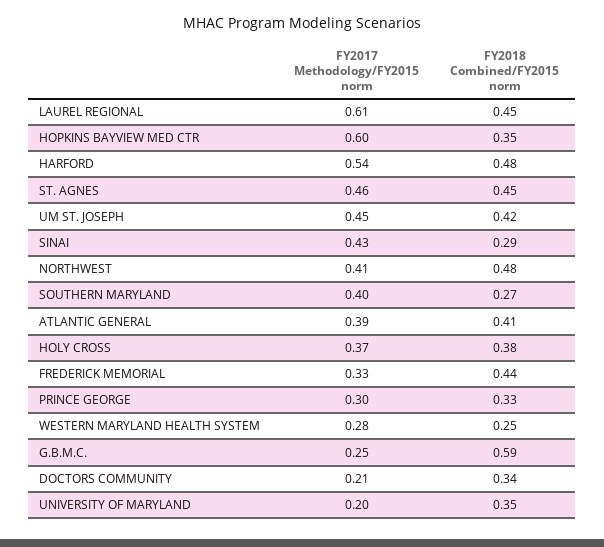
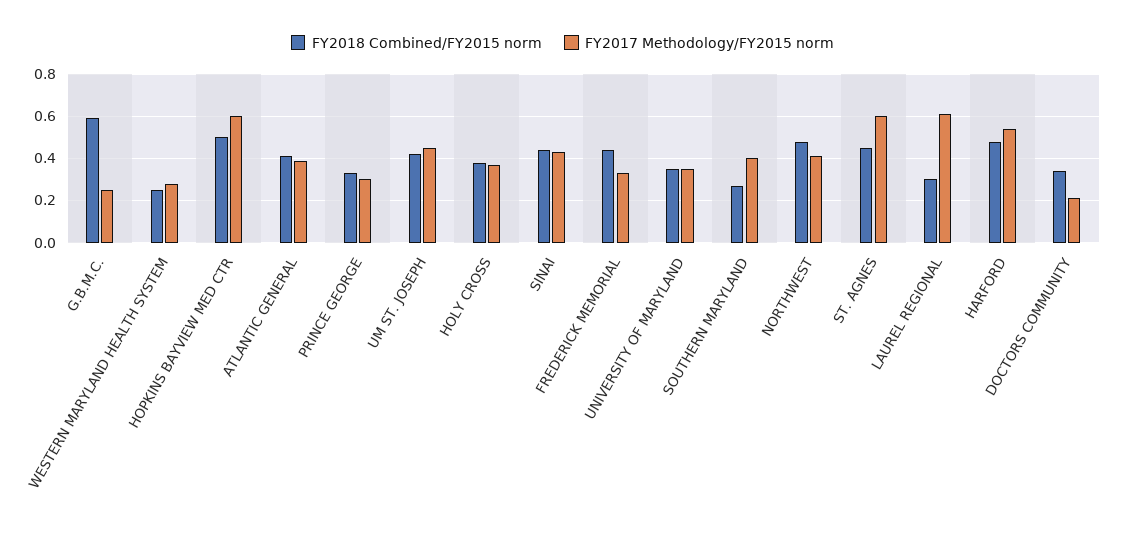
  {
    "FY2017 Methodology/FY2015 norm": {
      "LAUREL REGIONAL": 0.61,
      "HOPKINS BAYVIEW MED CTR": 0.6,
      "HARFORD": 0.54,
-     "ST. AGNES": 0.46,
+     "ST. AGNES": 0.6,
      "UM ST. JOSEPH": 0.45,
      "SINAI": 0.43,
      "NORTHWEST": 0.41,
      "SOUTHERN MARYLAND": 0.4,
      "ATLANTIC GENERAL": 0.39,
      "HOLY CROSS": 0.37,
      "FREDERICK MEMORIAL": 0.33,
      "PRINCE GEORGE": 0.3,
      "WESTERN MARYLAND HEALTH SYSTEM": 0.28,
      "G.B.M.C.": 0.25,
      "DOCTORS COMMUNITY": 0.21,
-     "UNIVERSITY OF MARYLAND": 0.2
+     "UNIVERSITY OF MARYLAND": 0.35
    },
    "FY2018 Combined/FY2015 norm": {
-     "LAUREL REGIONAL": 0.45,
+     "LAUREL REGIONAL": 0.3,
-     "HOPKINS BAYVIEW MED CTR": 0.35,
+     "HOPKINS BAYVIEW MED CTR": 0.5,
      "HARFORD": 0.48,
      "ST. AGNES": 0.45,
      "UM ST. JOSEPH": 0.42,
-     "SINAI": 0.29,
+     "SINAI": 0.45,
      "NORTHWEST": 0.48,
      "SOUTHERN MARYLAND": 0.27,
      "ATLANTIC GENERAL": 0.41,
      "HOLY CROSS": 0.38,
      "FREDERICK MEMORIAL": 0.44,
      "PRINCE GEORGE": 0.33,
      "WESTERN MARYLAND HEALTH SYSTEM": 0.25,
      "G.B.M.C.": 0.59,
      "DOCTORS COMMUNITY": 0.34,
      "UNIVERSITY OF MARYLAND": 0.35
    }
  }

